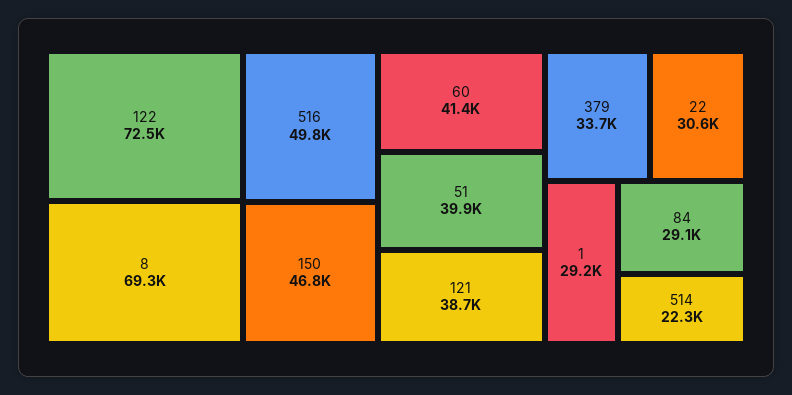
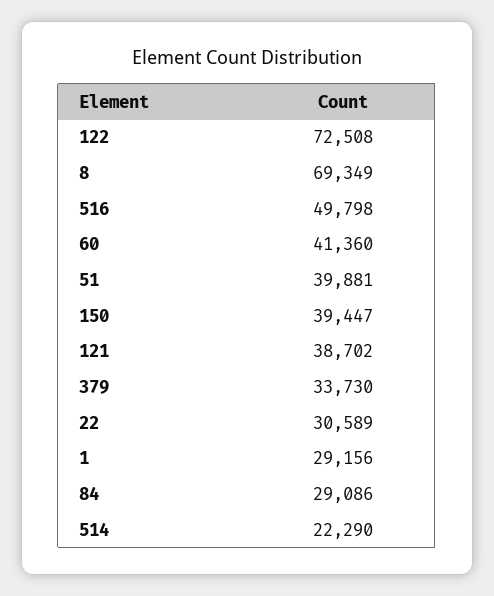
  {
    "122": 72508,
    "8": 69349,
    "516": 49798,
-   "150": 46800,
+   "150": 39447,
    "60": 41360,
    "51": 39881,
    "121": 38702,
    "379": 33730,
    "22": 30589,
    "1": 29156,
    "84": 29086,
    "514": 22290
  }

